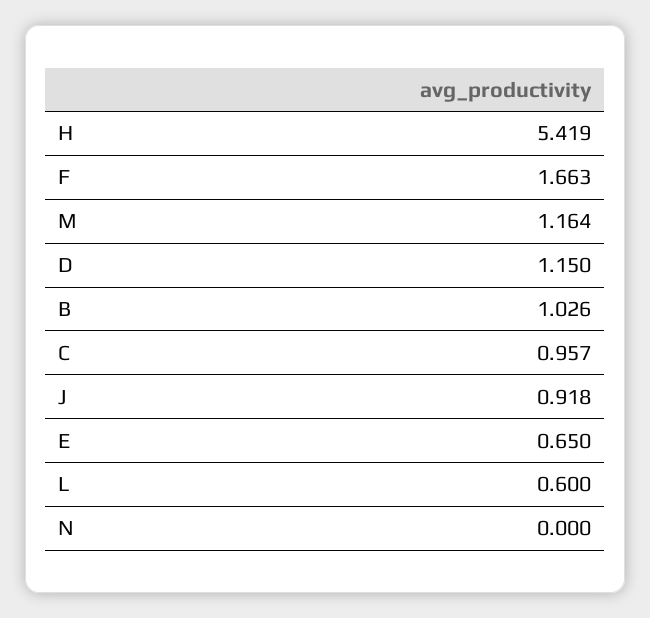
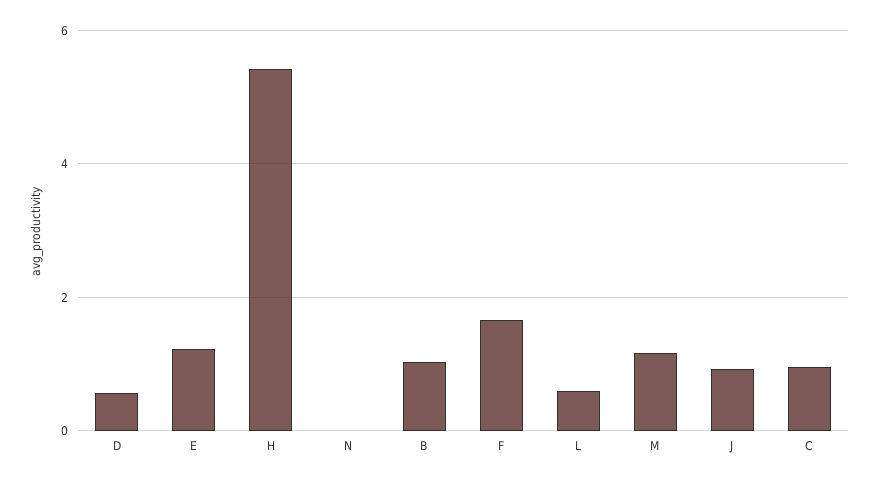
  {
    "H": 5.419,
    "F": 1.663,
    "M": 1.164,
-   "D": 1.15,
+   "D": 0.6,
    "B": 1.026,
    "C": 0.957,
    "J": 0.918,
-   "E": 0.65,
+   "E": 1.2,
    "L": 0.6,
    "N": 0
  }

